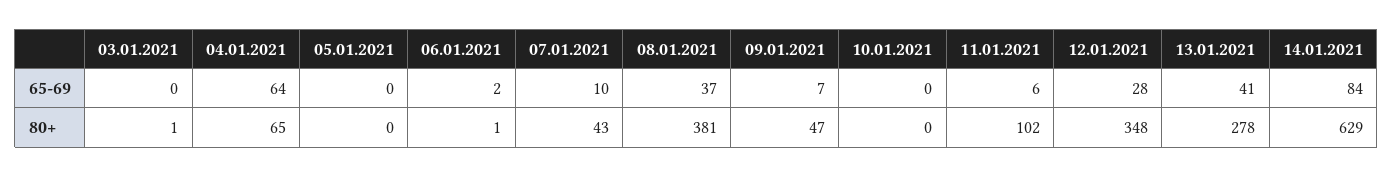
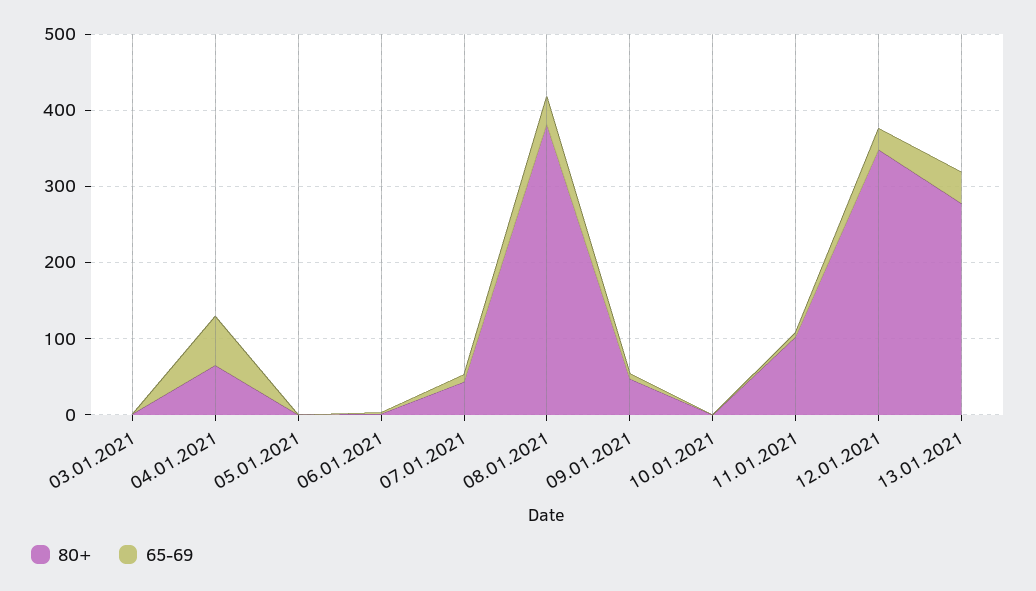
  {
    "65-69": {
      "03.01.2021": 0,
      "04.01.2021": 64,
      "05.01.2021": 0,
      "06.01.2021": 2,
      "07.01.2021": 10,
      "08.01.2021": 37,
      "09.01.2021": 7,
      "10.01.2021": 0,
      "11.01.2021": 6,
      "12.01.2021": 28,
-     "13.01.2021": 41,
+     "13.01.2021": 41
-     "14.01.2021": 84
    },
    "80+": {
      "03.01.2021": 1,
      "04.01.2021": 65,
      "05.01.2021": 0,
      "06.01.2021": 1,
      "07.01.2021": 43,
      "08.01.2021": 381,
      "09.01.2021": 47,
      "10.01.2021": 0,
      "11.01.2021": 102,
      "12.01.2021": 348,
-     "13.01.2021": 278,
+     "13.01.2021": 278
-     "14.01.2021": 629
    }
  }

